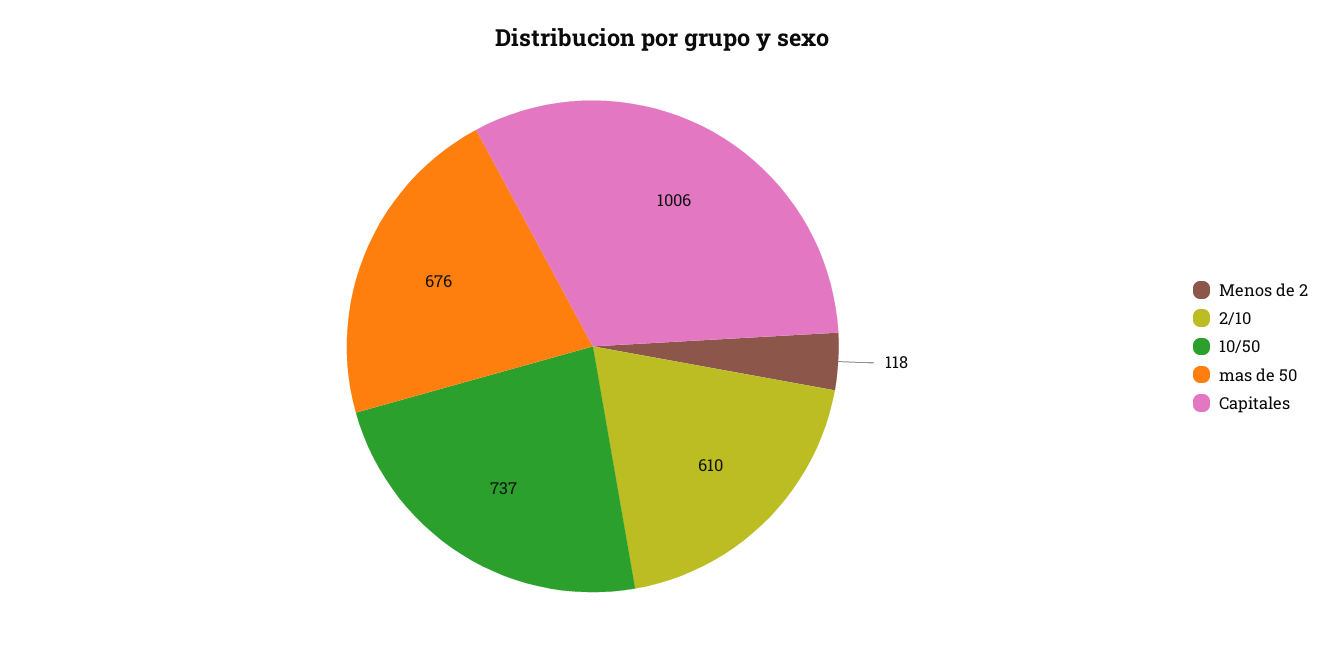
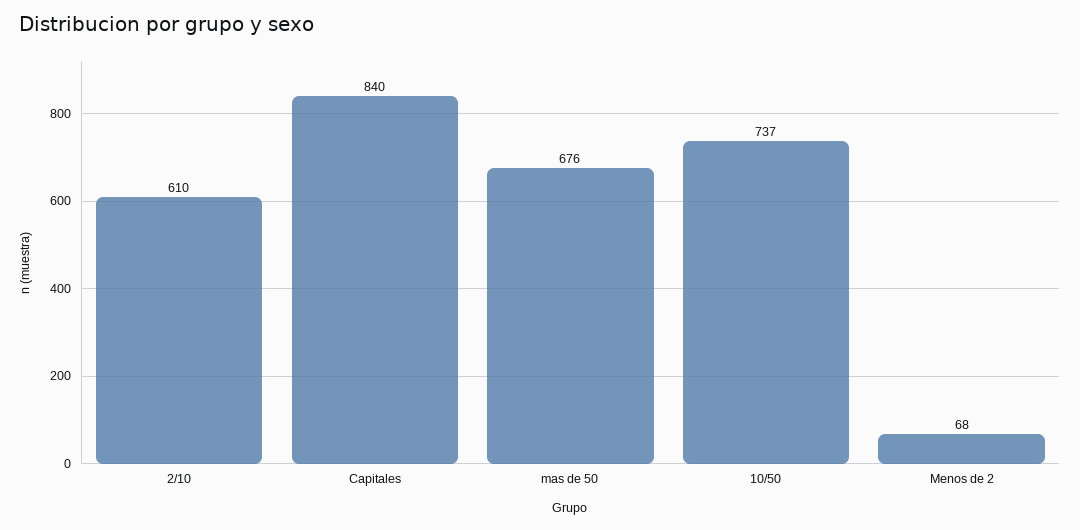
  {
-   "Menos de 2": 118,
+   "Menos de 2": 68,
    "2/10": 610,
    "10/50": 737,
    "mas de 50": 676,
-   "Capitales": 1006
+   "Capitales": 840
  }

